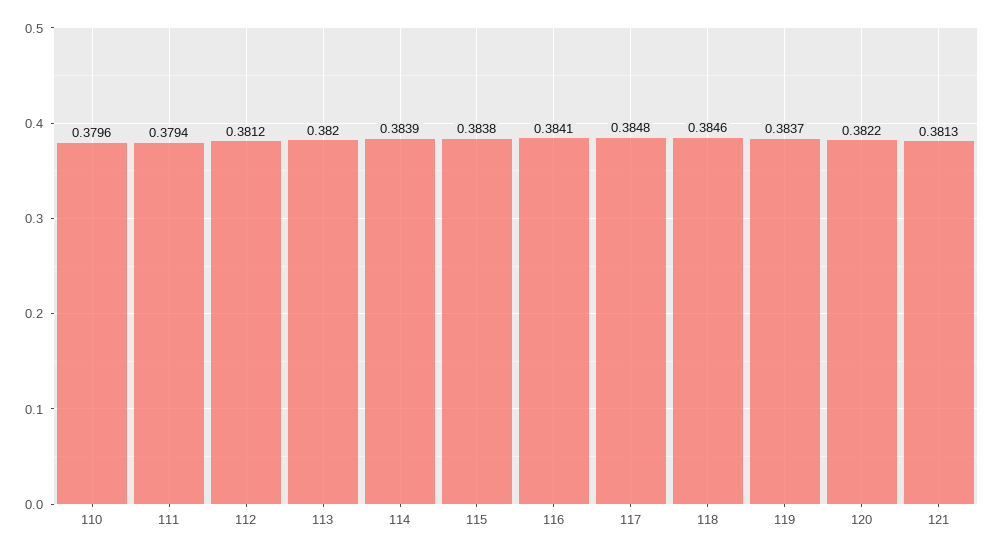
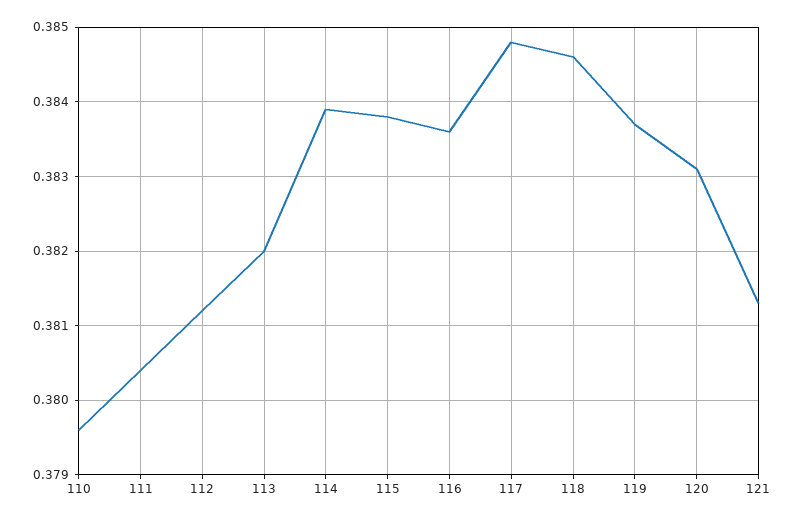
  {
    "110": 0.3796,
-   "111": 0.3794,
+   "111": 0.3804,
    "112": 0.3812,
    "113": 0.382,
    "114": 0.3839,
    "115": 0.3838,
-   "116": 0.3841,
+   "116": 0.3836,
    "117": 0.3848,
    "118": 0.3846,
    "119": 0.3837,
-   "120": 0.3822,
+   "120": 0.3831,
    "121": 0.3813
  }

